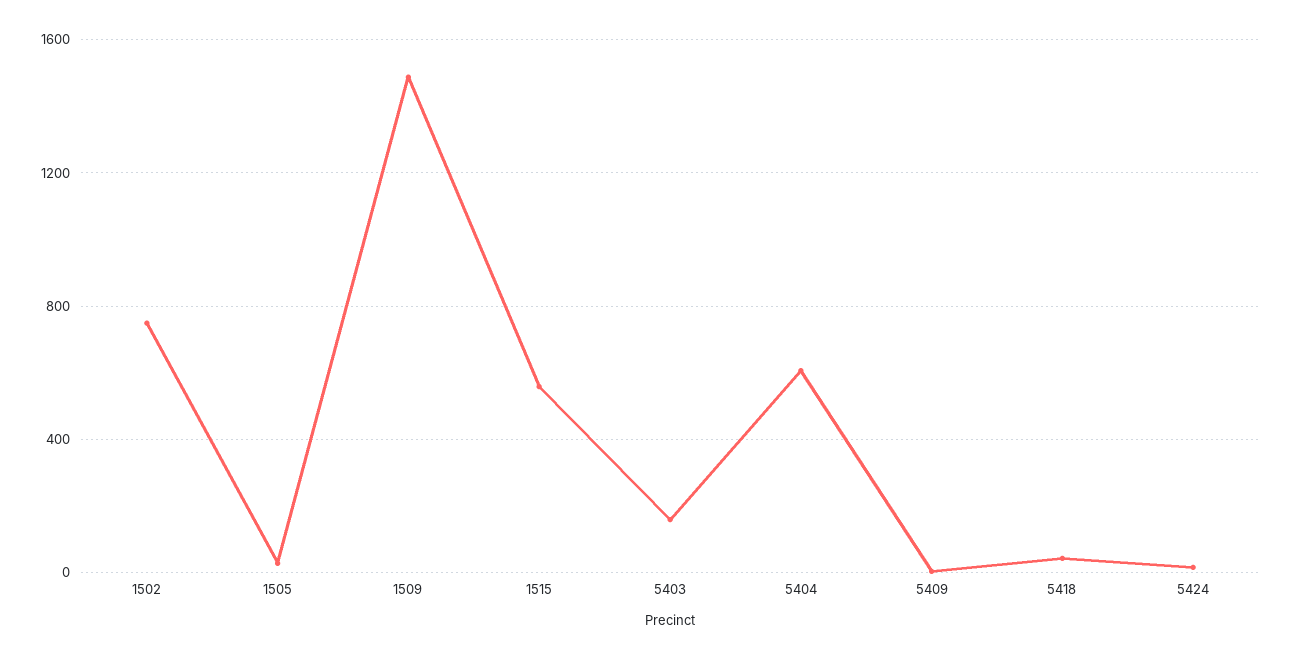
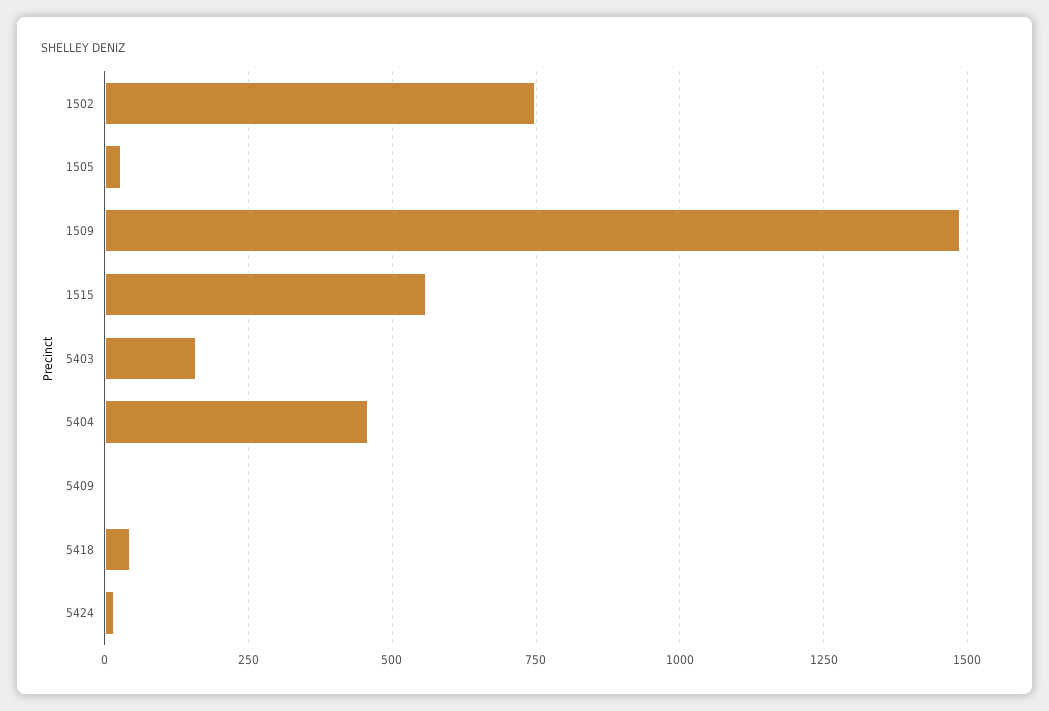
  {
    "1502": 750,
    "1505": 25,
    "1509": 1475,
    "1515": 550,
    "5403": 150,
-   "5404": 600,
+   "5404": 450,
    "5409": 0,
    "5418": 50,
    "5424": 25
  }

